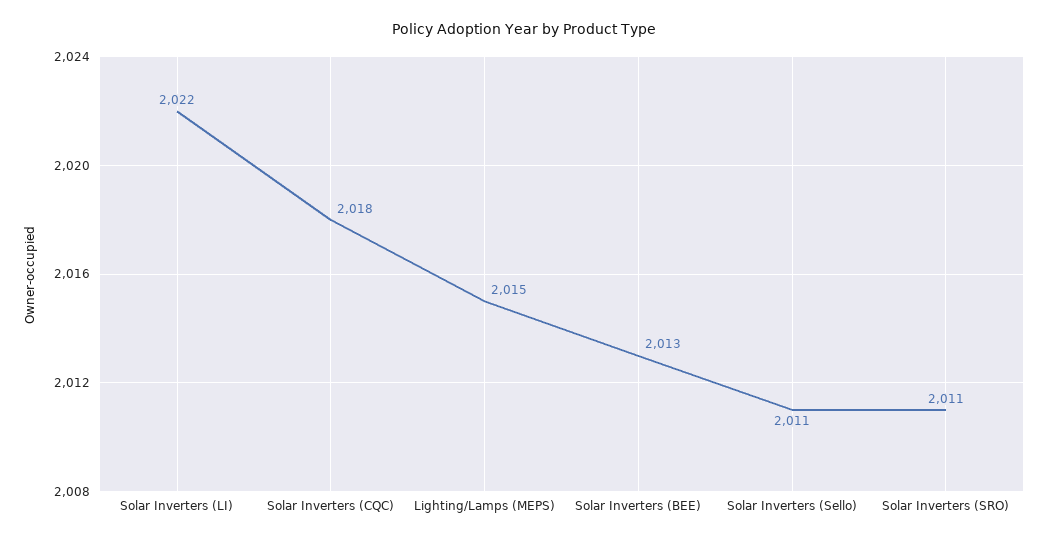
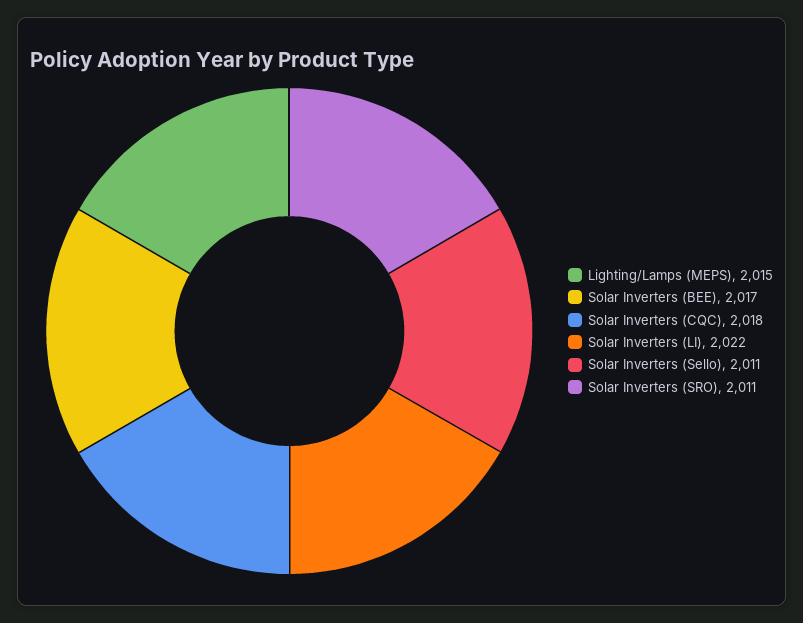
  {
    "Solar Inverters (LI)": 2022,
    "Solar Inverters (CQC)": 2018,
    "Lighting/Lamps (MEPS)": 2015,
-   "Solar Inverters (BEE)": 2013,
+   "Solar Inverters (BEE)": 2017,
    "Solar Inverters (Sello)": 2011,
    "Solar Inverters (SRO)": 2011
  }

